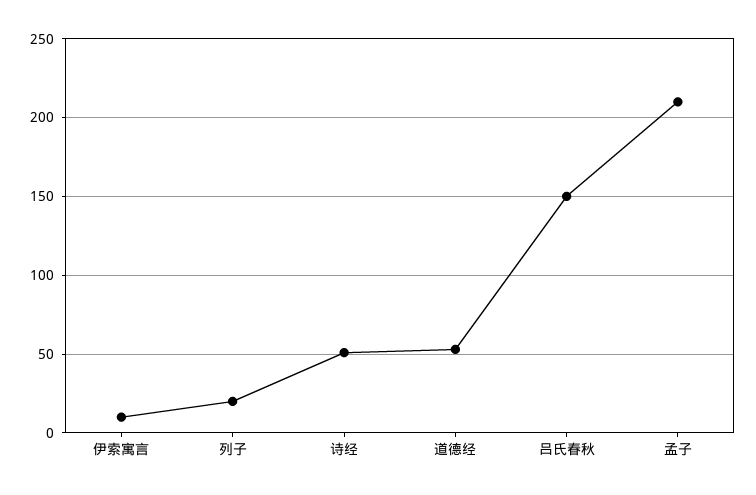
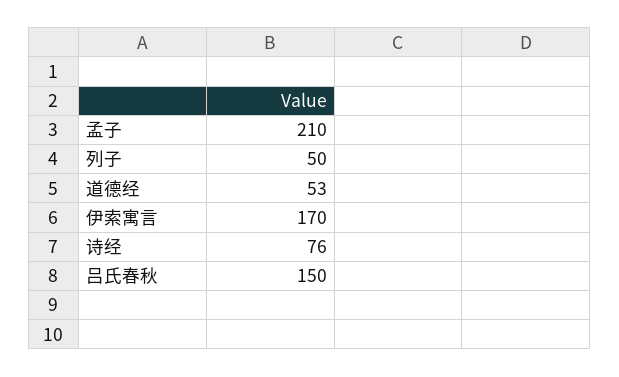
  {
-   "伊索寓言": 10,
+   "伊索寓言": 170,
-   "列子": 20,
+   "列子": 50,
-   "诗经": 50,
+   "诗经": 76,
    "道德经": 53,
    "吕氏春秋": 150,
    "孟子": 210
  }

